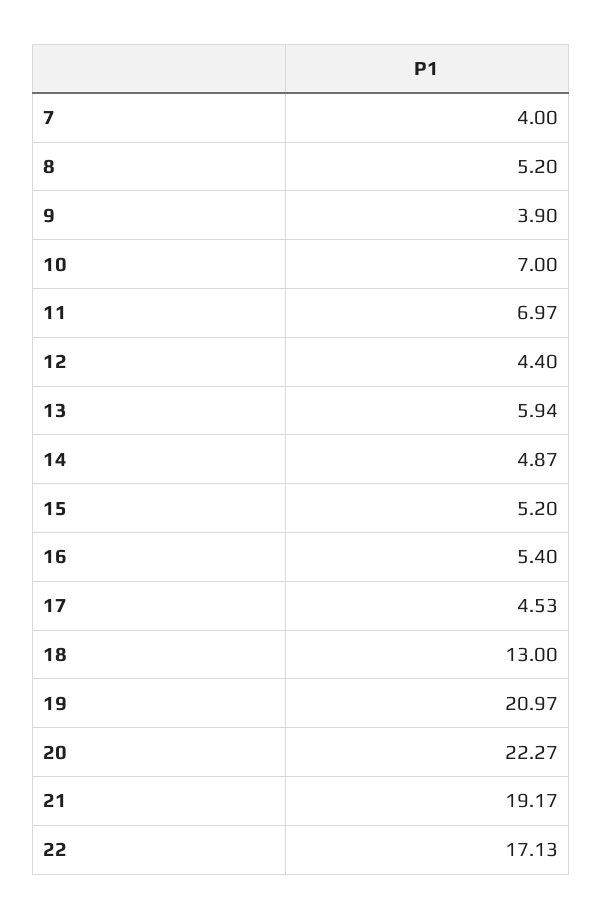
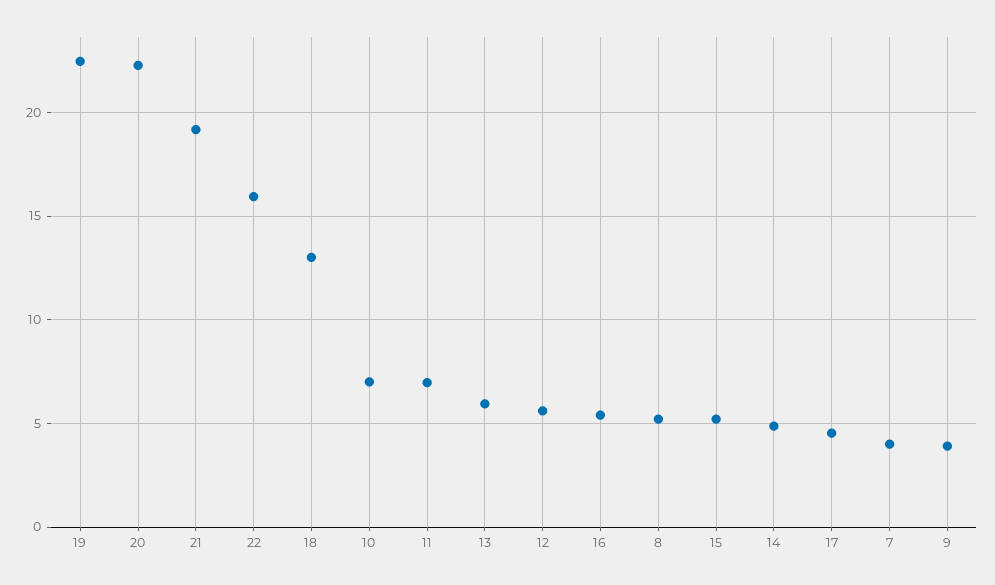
  {
    "7": 4,
    "8": 5.2,
    "9": 3.9,
    "10": 7,
    "11": 6.97,
-   "12": 4.4,
+   "12": 5.5,
    "13": 5.94,
    "14": 4.87,
    "15": 5.2,
    "16": 5.4,
    "17": 4.53,
    "18": 13,
-   "19": 20.97,
+   "19": 22.5,
    "20": 22.27,
    "21": 19.17,
-   "22": 17.13
+   "22": 16
  }

